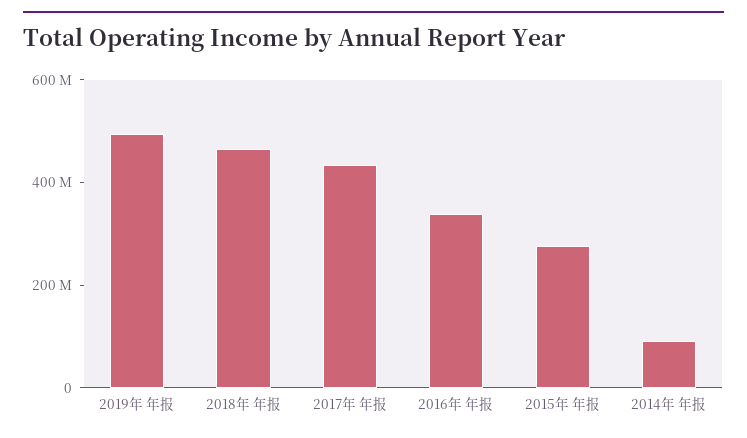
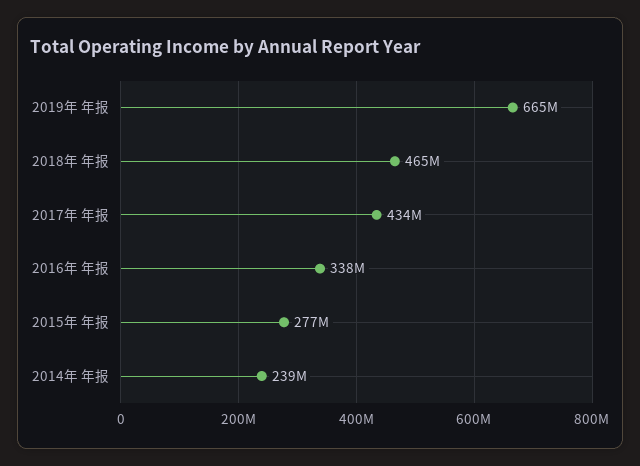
  {
-   "2019年 年报": 500000000,
+   "2019年 年报": 665000000,
    "2018年 年报": 465000000,
    "2017年 年报": 434000000,
    "2016年 年报": 338000000,
    "2015年 年报": 277000000,
-   "2014年 年报": 100000000
+   "2014年 年报": 239000000
  }

